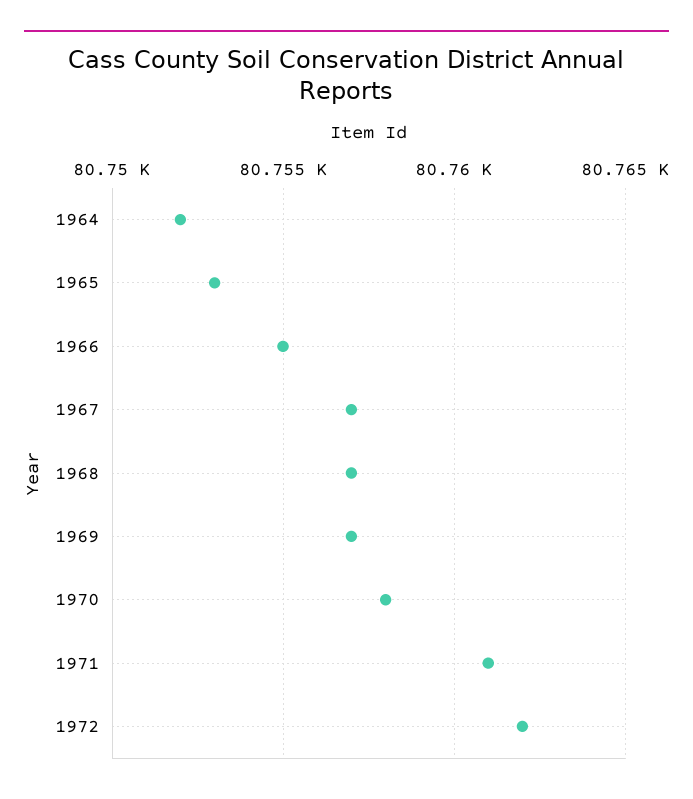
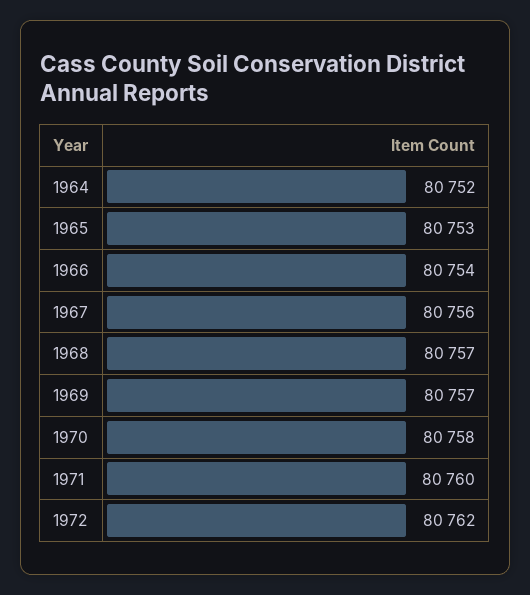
  {
    "1964": 80752,
    "1965": 80753,
-   "1966": 80755,
+   "1966": 80754,
-   "1967": 80757,
+   "1967": 80756,
    "1968": 80757,
    "1969": 80757,
    "1970": 80758,
-   "1971": 80761,
+   "1971": 80760,
    "1972": 80762
  }

